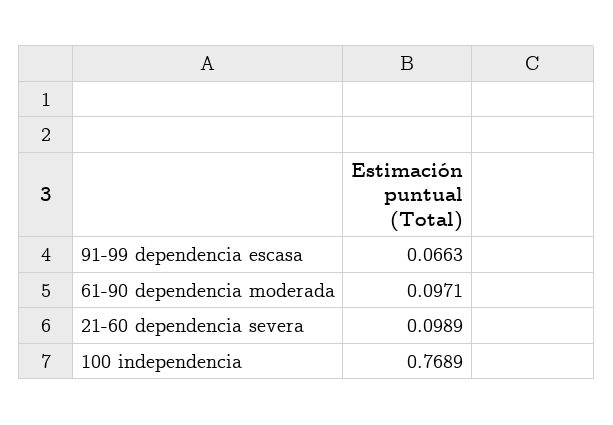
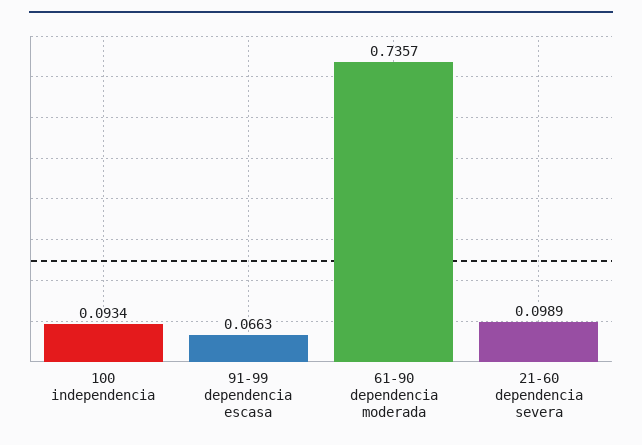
  {
    "91-99 dependencia escasa": 0.0663,
-   "61-90 dependencia moderada": 0.0971,
+   "61-90 dependencia moderada": 0.7357,
    "21-60 dependencia severa": 0.0989,
-   "100 independencia": 0.7689
+   "100 independencia": 0.0934
  }

